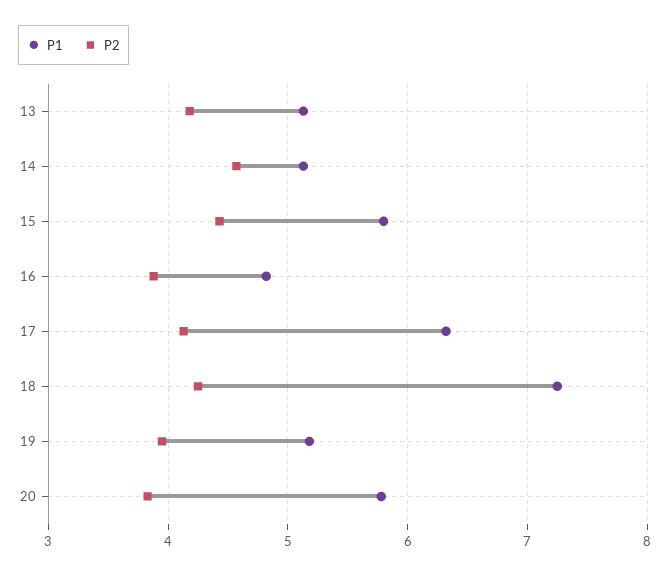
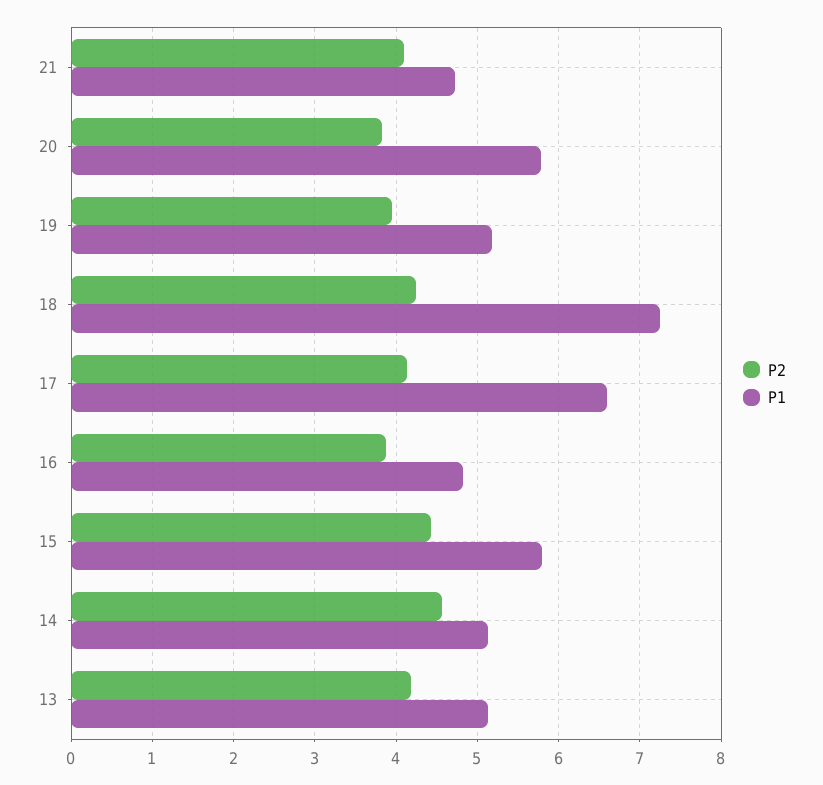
  {
    "P1": {
      "13": 5.1,
      "14": 5.1,
      "15": 5.8,
      "16": 4.8,
-     "17": 6.3,
+     "17": 6.6,
      "18": 7.3,
      "19": 5.2,
-     "20": 5.8
+     "20": 5.8,
+     "21": 4.7
    },
    "P2": {
      "13": 4.2,
      "14": 4.6,
      "15": 4.4,
      "16": 3.9,
      "17": 4.1,
      "18": 4.3,
      "19": 4,
-     "20": 3.8
+     "20": 3.8,
+     "21": 4.1
    }
  }

